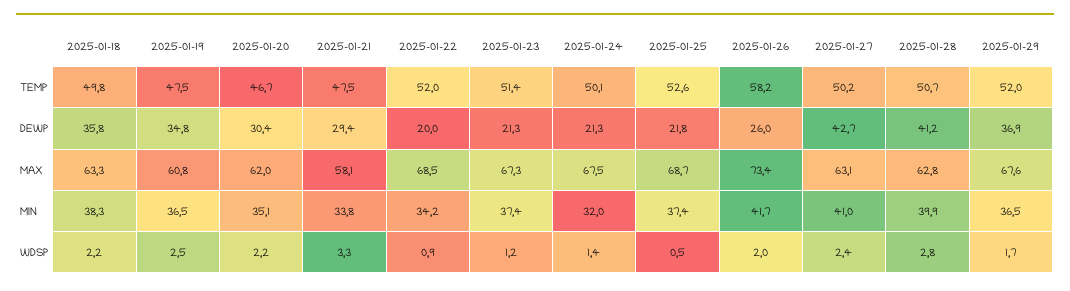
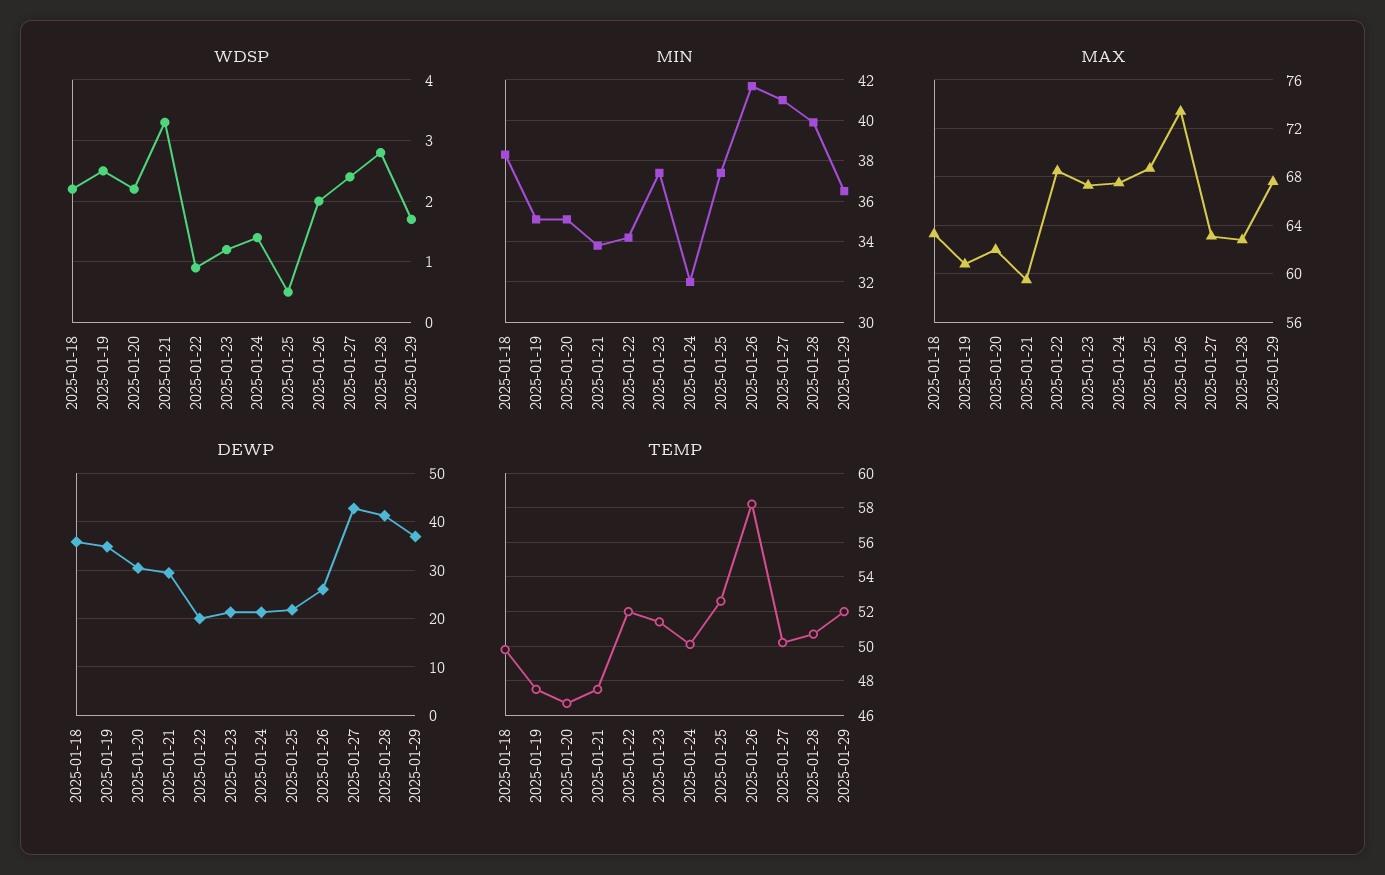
  {
    "TEMP": {
      "2025-01-18": 49.8,
      "2025-01-19": 47.5,
      "2025-01-20": 46.7,
      "2025-01-21": 47.5,
      "2025-01-22": 52,
      "2025-01-23": 51.4,
      "2025-01-24": 50.1,
      "2025-01-25": 52.6,
      "2025-01-26": 58.2,
      "2025-01-27": 50.2,
      "2025-01-28": 50.7,
      "2025-01-29": 52
    },
    "DEWP": {
      "2025-01-18": 35.8,
      "2025-01-19": 34.8,
      "2025-01-20": 30.4,
      "2025-01-21": 29.4,
      "2025-01-22": 20,
      "2025-01-23": 21.3,
      "2025-01-24": 21.3,
      "2025-01-25": 21.8,
      "2025-01-26": 26,
      "2025-01-27": 42.7,
      "2025-01-28": 41.2,
      "2025-01-29": 36.9
    },
    "MAX": {
      "2025-01-18": 63.3,
      "2025-01-19": 60.8,
      "2025-01-20": 62,
-     "2025-01-21": 58.1,
+     "2025-01-21": 59.5,
      "2025-01-22": 68.5,
      "2025-01-23": 67.3,
      "2025-01-24": 67.5,
      "2025-01-25": 68.7,
      "2025-01-26": 73.4,
      "2025-01-27": 63.1,
      "2025-01-28": 62.8,
      "2025-01-29": 67.6
    },
    "MIN": {
      "2025-01-18": 38.3,
-     "2025-01-19": 36.5,
+     "2025-01-19": 35,
      "2025-01-20": 35.1,
      "2025-01-21": 33.8,
      "2025-01-22": 34.2,
      "2025-01-23": 37.4,
      "2025-01-24": 32,
      "2025-01-25": 37.4,
      "2025-01-26": 41.7,
      "2025-01-27": 41,
      "2025-01-28": 39.9,
      "2025-01-29": 36.5
    },
    "WDSP": {
      "2025-01-18": 2.2,
      "2025-01-19": 2.5,
      "2025-01-20": 2.2,
      "2025-01-21": 3.3,
      "2025-01-22": 0.9,
      "2025-01-23": 1.2,
      "2025-01-24": 1.4,
      "2025-01-25": 0.5,
      "2025-01-26": 2,
      "2025-01-27": 2.4,
      "2025-01-28": 2.8,
      "2025-01-29": 1.7
    }
  }

